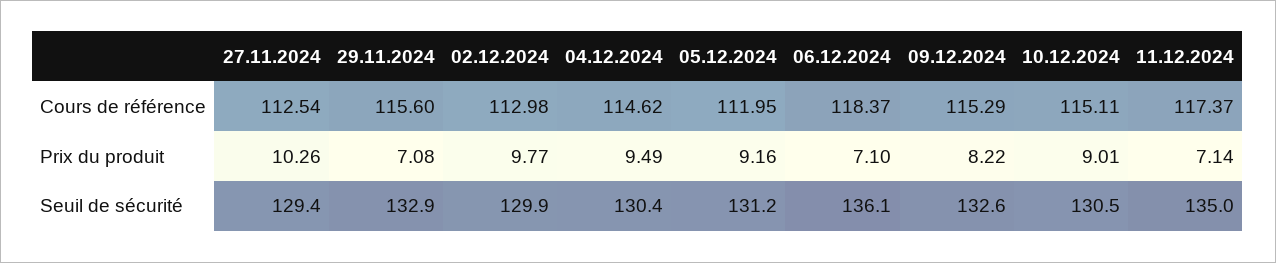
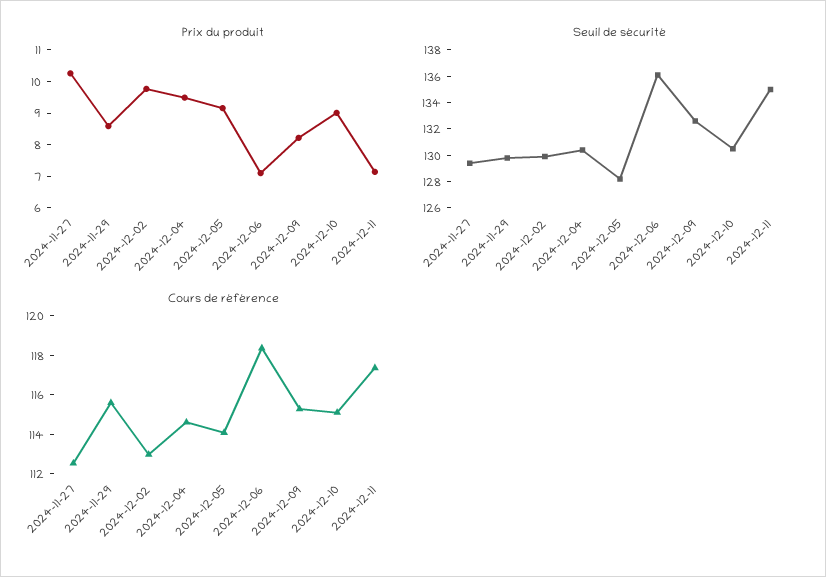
  {
    "Cours de référence": {
      "27.11.2024": 112.54,
      "29.11.2024": 115.6,
      "02.12.2024": 112.98,
      "04.12.2024": 114.62,
-     "05.12.2024": 111.95,
+     "05.12.2024": 114,
      "06.12.2024": 118.37,
      "09.12.2024": 115.29,
      "10.12.2024": 115.11,
      "11.12.2024": 117.37
    },
    "Prix du produit": {
      "27.11.2024": 10.26,
-     "29.11.2024": 7.08,
+     "29.11.2024": 8.5,
      "02.12.2024": 9.77,
      "04.12.2024": 9.49,
      "05.12.2024": 9.16,
      "06.12.2024": 7.1,
      "09.12.2024": 8.22,
      "10.12.2024": 9.01,
      "11.12.2024": 7.14
    },
    "Seuil de sécurité": {
      "27.11.2024": 129.4,
-     "29.11.2024": 132.9,
+     "29.11.2024": 130,
      "02.12.2024": 129.9,
      "04.12.2024": 130.4,
-     "05.12.2024": 131.2,
+     "05.12.2024": 128,
      "06.12.2024": 136.1,
      "09.12.2024": 132.6,
      "10.12.2024": 130.5,
      "11.12.2024": 135
    }
  }

